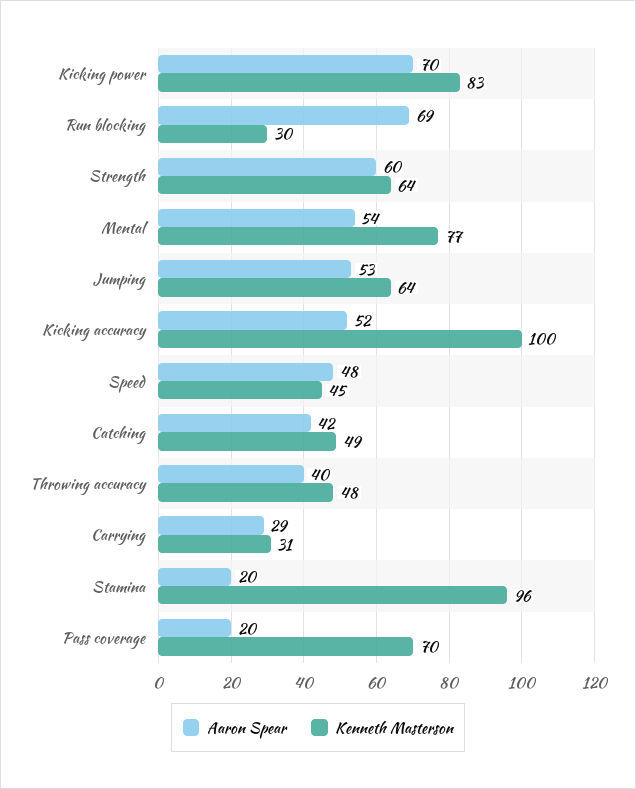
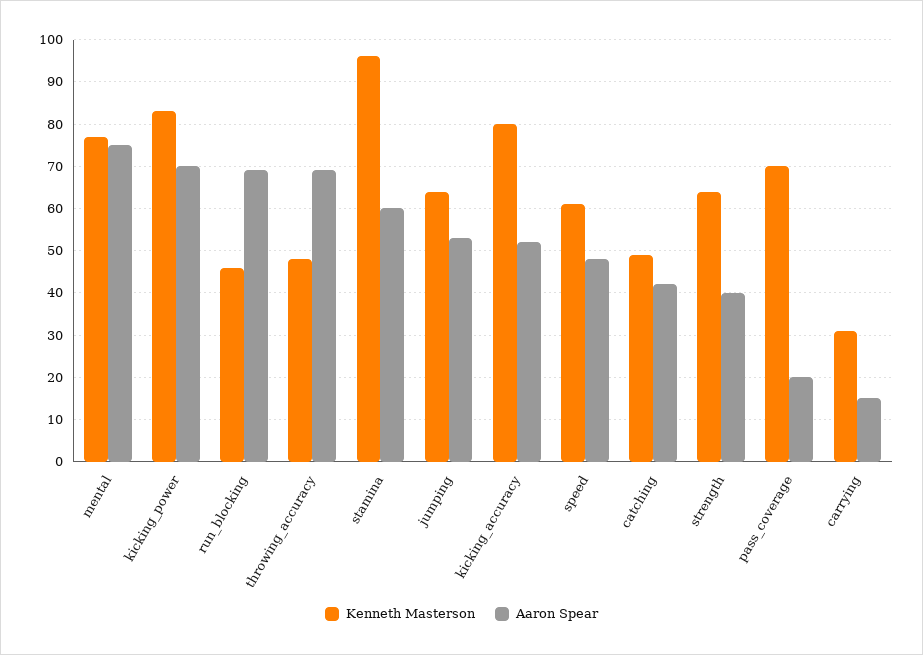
  {
    "Aaron Spear": {
      "Kicking power": 70,
      "Run blocking": 69,
-     "Strength": 60,
+     "Strength": 40,
-     "Mental": 54,
+     "Mental": 75,
      "Jumping": 53,
      "Kicking accuracy": 52,
      "Speed": 48,
      "Catching": 42,
-     "Throwing accuracy": 40,
+     "Throwing accuracy": 70,
-     "Carrying": 29,
+     "Carrying": 15,
-     "Stamina": 20,
+     "Stamina": 60,
      "Pass coverage": 20
    },
    "Kenneth Masterson": {
      "Kicking power": 83,
-     "Run blocking": 30,
+     "Run blocking": 45,
      "Strength": 64,
      "Mental": 77,
      "Jumping": 64,
-     "Kicking accuracy": 100,
+     "Kicking accuracy": 80,
-     "Speed": 45,
+     "Speed": 60,
      "Catching": 49,
      "Throwing accuracy": 48,
      "Carrying": 31,
      "Stamina": 96,
      "Pass coverage": 70
    }
  }

